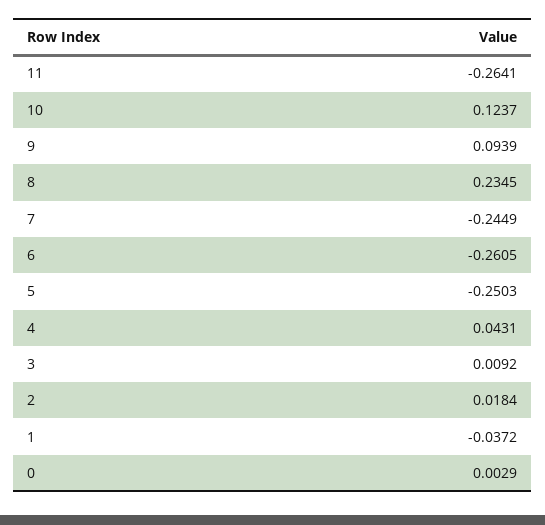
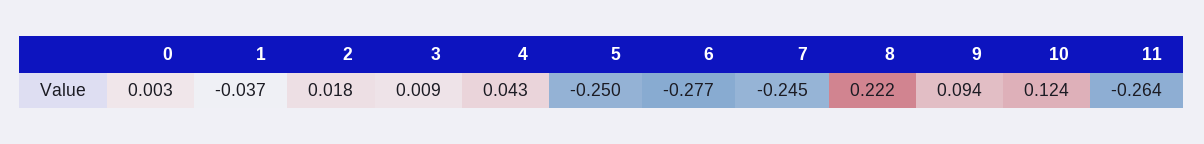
  {
    "11": -0.2641,
    "10": 0.1237,
    "9": 0.0939,
-   "8": 0.2345,
+   "8": 0.222,
    "7": -0.2449,
-   "6": -0.2605,
+   "6": -0.277,
    "5": -0.2503,
    "4": 0.0431,
    "3": 0.0092,
    "2": 0.0184,
    "1": -0.0372,
    "0": 0.0029
  }

